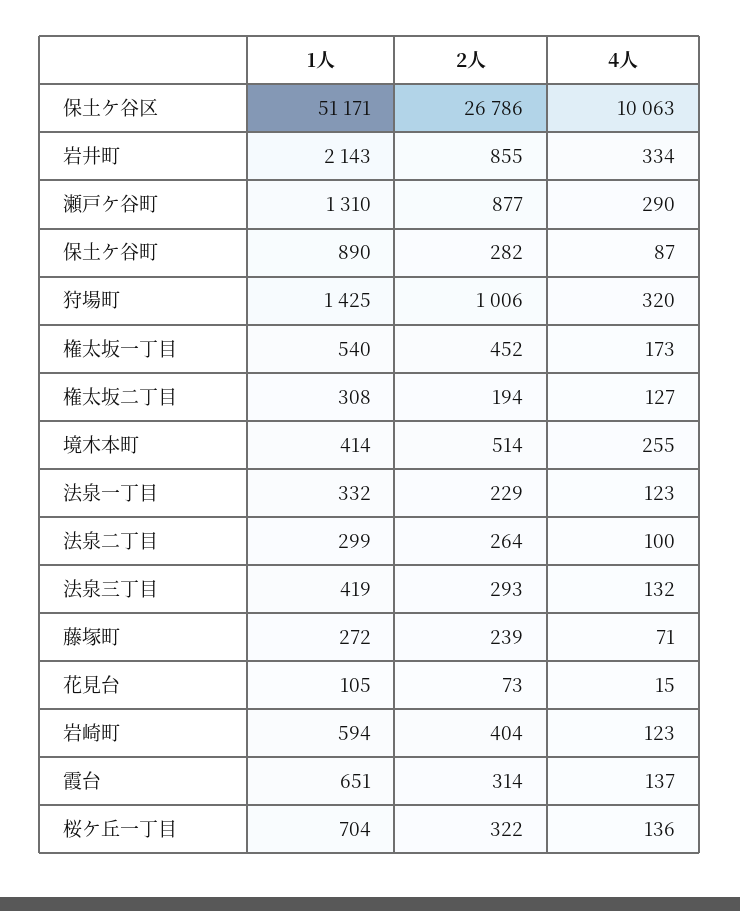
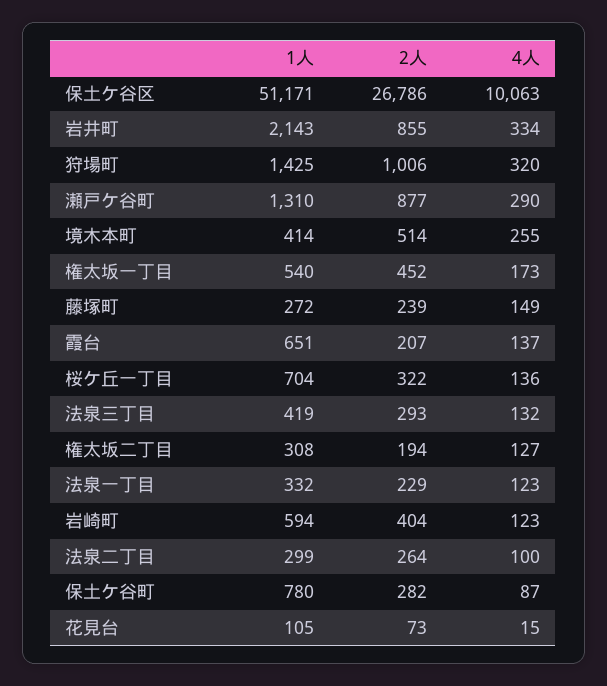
  {
    "1人": {
      "保土ケ谷区": 51171,
      "岩井町": 2143,
      "瀬戸ケ谷町": 1310,
-     "保土ケ谷町": 890,
+     "保土ケ谷町": 780,
      "狩場町": 1425,
      "権太坂一丁目": 540,
      "権太坂二丁目": 308,
      "境木本町": 414,
      "法泉一丁目": 332,
      "法泉二丁目": 299,
      "法泉三丁目": 419,
      "藤塚町": 272,
      "花見台": 105,
      "岩崎町": 594,
      "霞台": 651,
      "桜ケ丘一丁目": 704
    },
    "2人": {
      "保土ケ谷区": 26786,
      "岩井町": 855,
      "瀬戸ケ谷町": 877,
      "保土ケ谷町": 282,
      "狩場町": 1006,
      "権太坂一丁目": 452,
      "権太坂二丁目": 194,
      "境木本町": 514,
      "法泉一丁目": 229,
      "法泉二丁目": 264,
      "法泉三丁目": 293,
      "藤塚町": 239,
      "花見台": 73,
      "岩崎町": 404,
-     "霞台": 314,
+     "霞台": 207,
      "桜ケ丘一丁目": 322
    },
    "4人": {
      "保土ケ谷区": 10063,
      "岩井町": 334,
      "瀬戸ケ谷町": 290,
      "保土ケ谷町": 87,
      "狩場町": 320,
      "権太坂一丁目": 173,
      "権太坂二丁目": 127,
      "境木本町": 255,
      "法泉一丁目": 123,
      "法泉二丁目": 100,
      "法泉三丁目": 132,
-     "藤塚町": 71,
+     "藤塚町": 149,
      "花見台": 15,
      "岩崎町": 123,
      "霞台": 137,
      "桜ケ丘一丁目": 136
    }
  }

